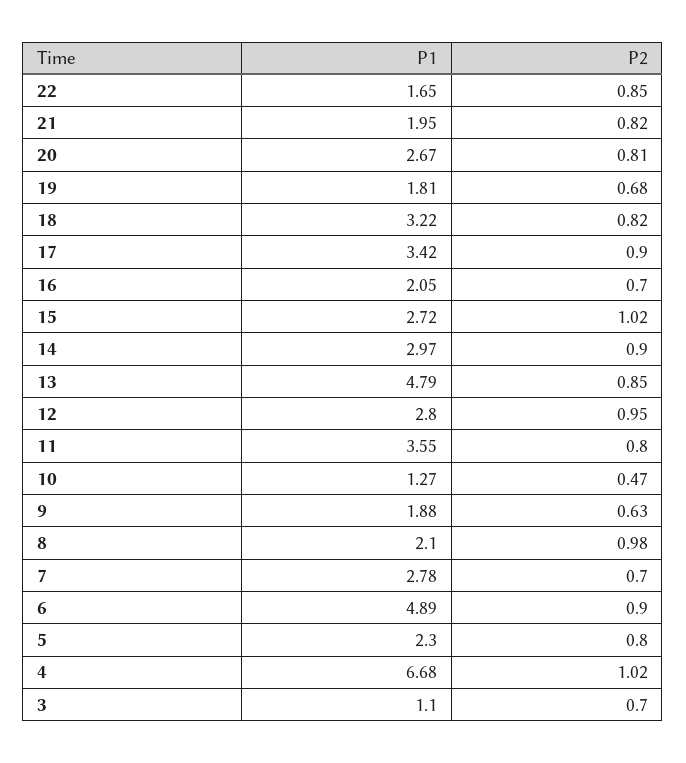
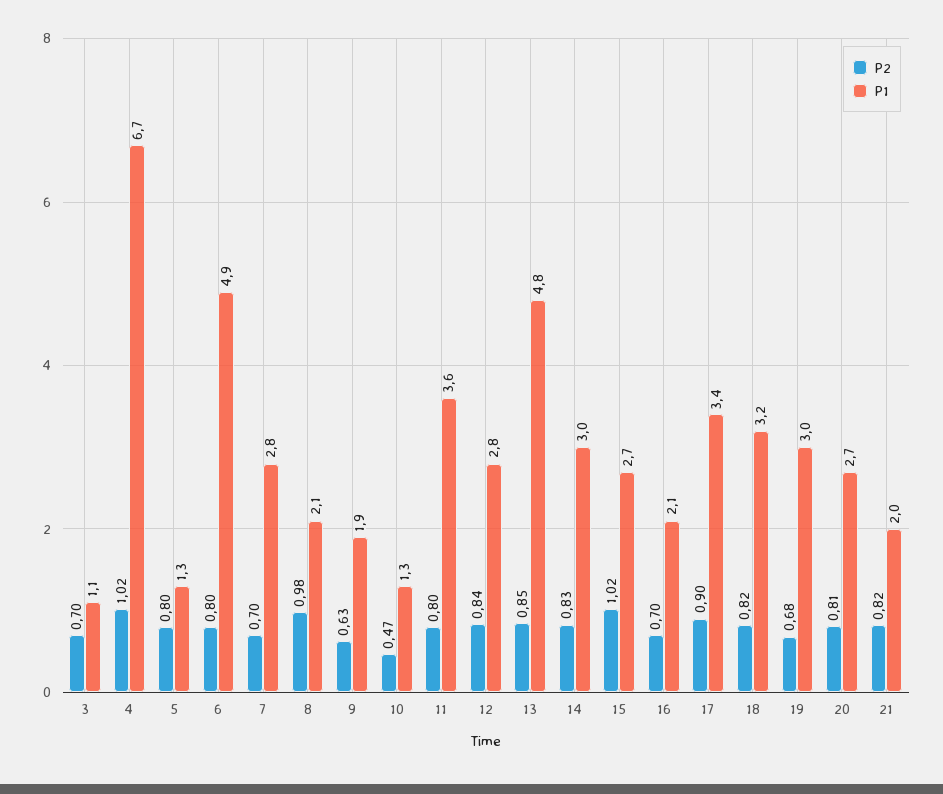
  {
    "P1": {
-     "22": 1.65,
      "21": 1.95,
      "20": 2.67,
-     "19": 1.81,
+     "19": 3,
      "18": 3.22,
      "17": 3.42,
      "16": 2.05,
      "15": 2.72,
      "14": 2.97,
      "13": 4.79,
      "12": 2.8,
      "11": 3.55,
      "10": 1.27,
      "9": 1.88,
      "8": 2.1,
      "7": 2.78,
      "6": 4.89,
-     "5": 2.3,
+     "5": 1.3,
      "4": 6.68,
      "3": 1.1
    },
    "P2": {
-     "22": 0.85,
      "21": 0.82,
      "20": 0.81,
      "19": 0.68,
      "18": 0.82,
      "17": 0.9,
      "16": 0.7,
      "15": 1.02,
-     "14": 0.9,
+     "14": 0.83,
      "13": 0.85,
-     "12": 0.95,
+     "12": 0.84,
      "11": 0.8,
      "10": 0.47,
      "9": 0.63,
      "8": 0.98,
      "7": 0.7,
-     "6": 0.9,
+     "6": 0.8,
      "5": 0.8,
      "4": 1.02,
      "3": 0.7
    }
  }

